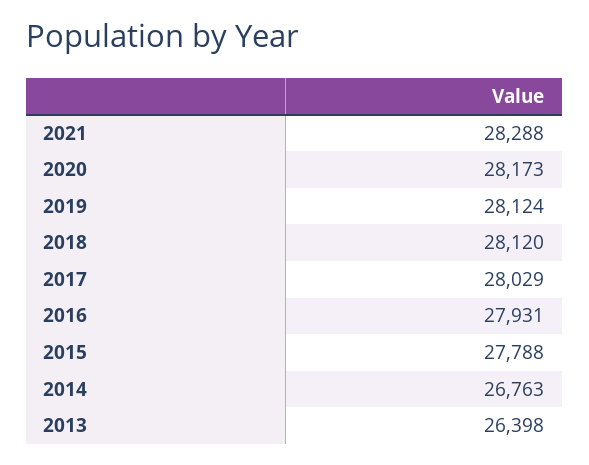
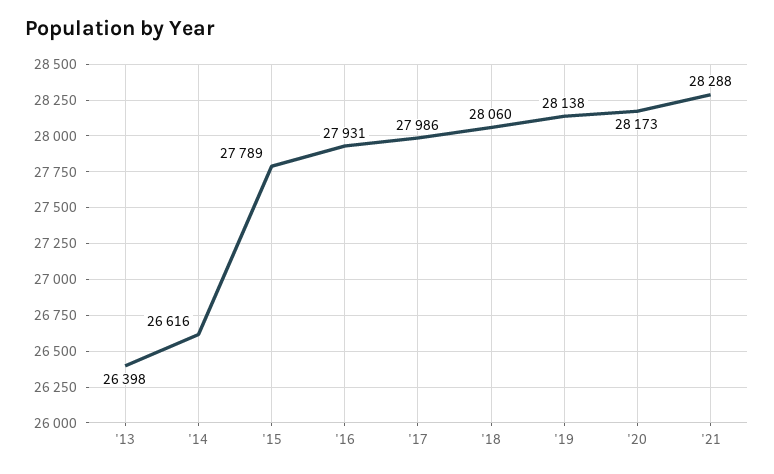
  {
    "2021": 28288,
    "2020": 28173,
-   "2019": 28124,
+   "2019": 28138,
-   "2018": 28120,
+   "2018": 28060,
-   "2017": 28029,
+   "2017": 27986,
    "2016": 27931,
-   "2015": 27788,
+   "2015": 27789,
-   "2014": 26763,
+   "2014": 26616,
    "2013": 26398
  }

